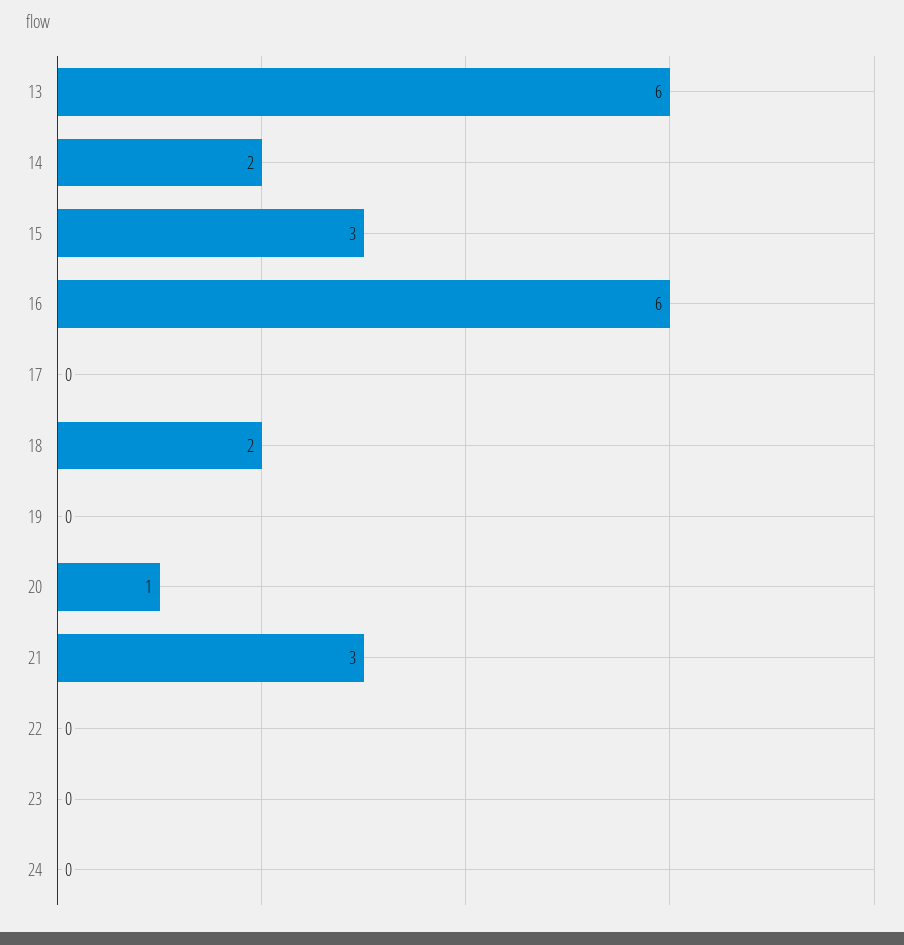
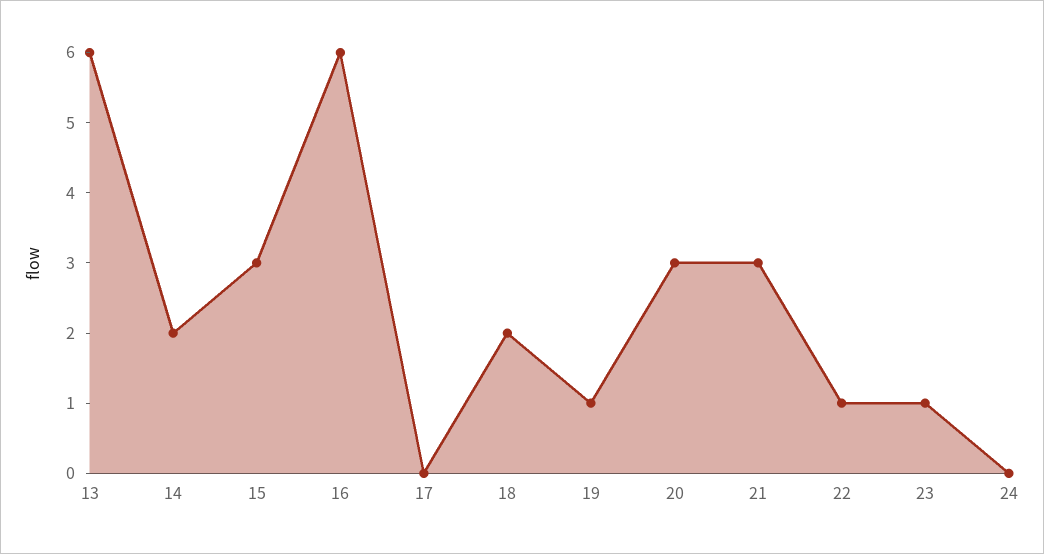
  {
    "13": 6,
    "14": 2,
    "15": 3,
    "16": 6,
    "17": 0,
    "18": 2,
-   "19": 0,
+   "19": 1,
-   "20": 1,
+   "20": 3,
    "21": 3,
-   "22": 0,
+   "22": 1,
-   "23": 0,
+   "23": 1,
    "24": 0
  }

